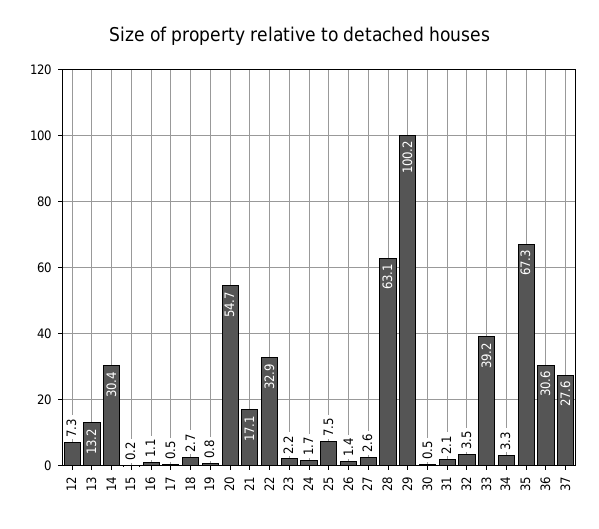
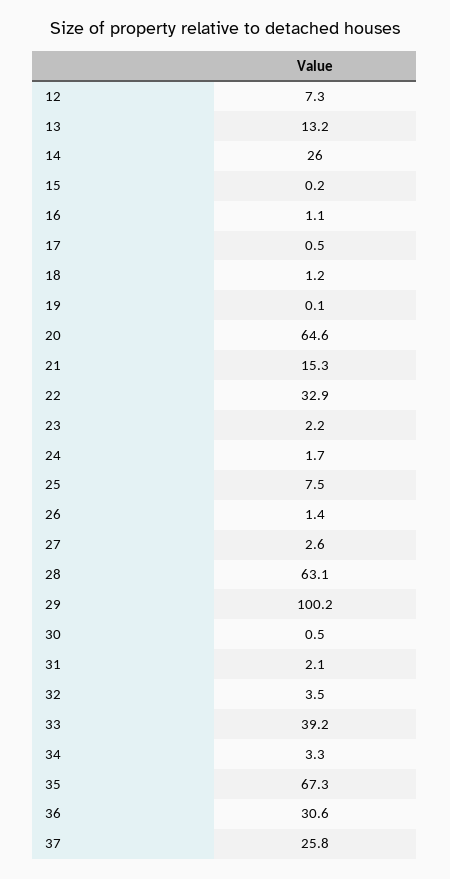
  {
    "12": 7.3,
    "13": 13.2,
-   "14": 30.4,
+   "14": 26,
    "15": 0.2,
    "16": 1.1,
    "17": 0.5,
-   "18": 2.7,
+   "18": 1.2,
-   "19": 0.8,
+   "19": 0.1,
-   "20": 54.7,
+   "20": 64.6,
-   "21": 17.1,
+   "21": 15.3,
    "22": 32.9,
    "23": 2.2,
    "24": 1.7,
    "25": 7.5,
    "26": 1.4,
    "27": 2.6,
    "28": 63.1,
    "29": 100.2,
    "30": 0.5,
    "31": 2.1,
    "32": 3.5,
    "33": 39.2,
    "34": 3.3,
    "35": 67.3,
    "36": 30.6,
-   "37": 27.6
+   "37": 25.8
  }

